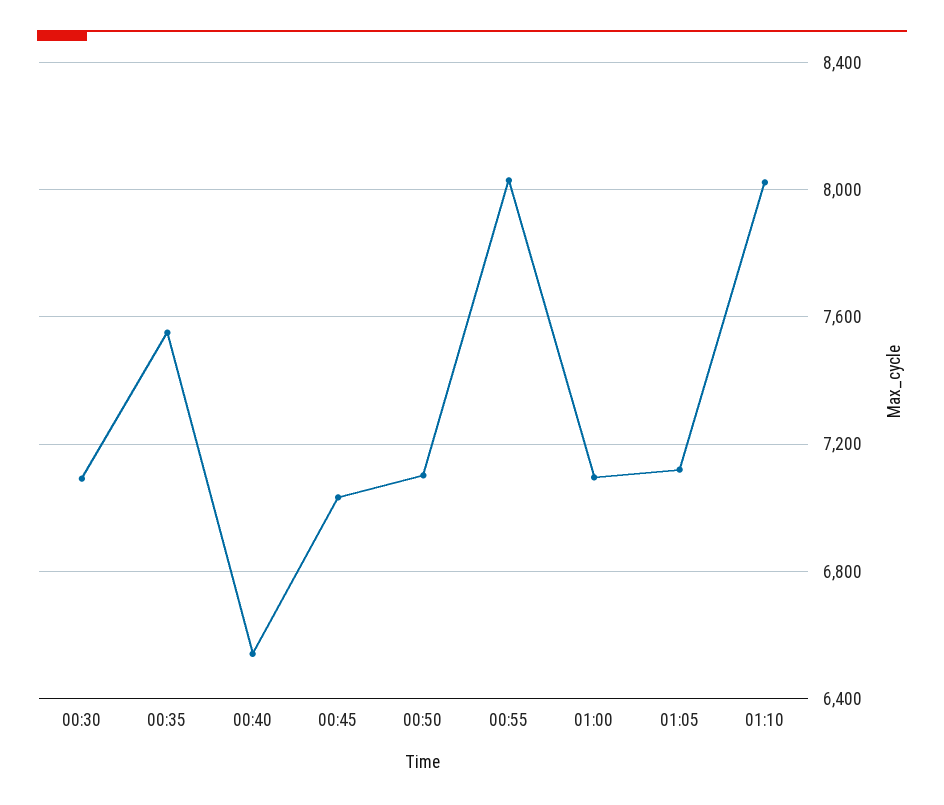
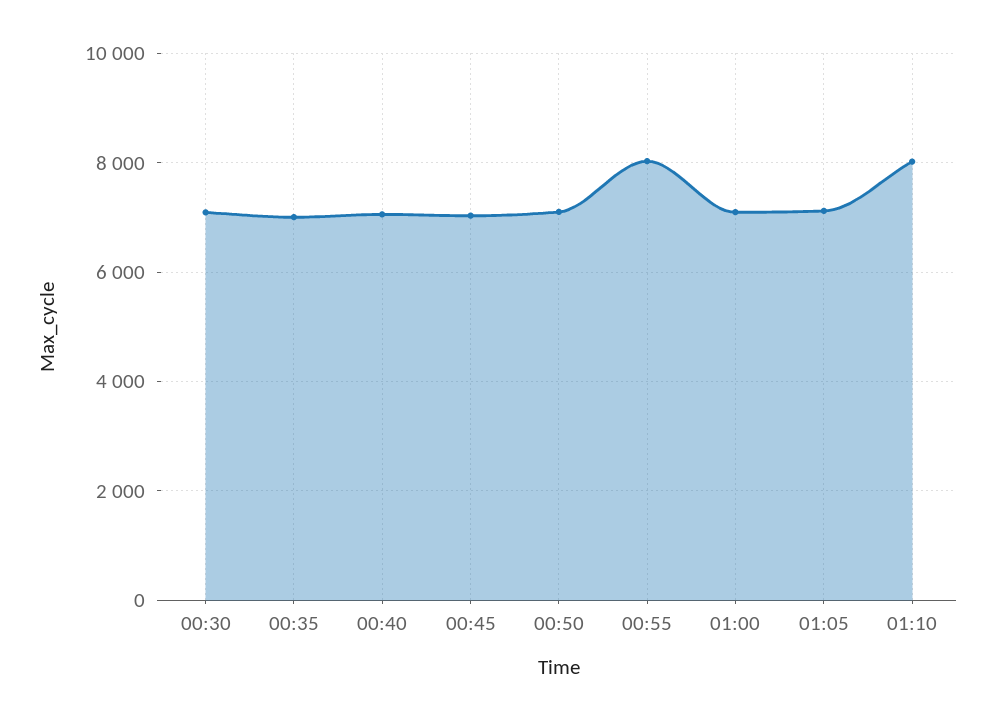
  {
    "00:30": 7100,
-   "00:35": 7550,
+   "00:35": 7000,
-   "00:40": 6550,
+   "00:40": 7000,
    "00:45": 7050,
    "00:50": 7100,
    "00:55": 8050,
    "01:00": 7100,
    "01:05": 7100,
    "01:10": 8000
  }

